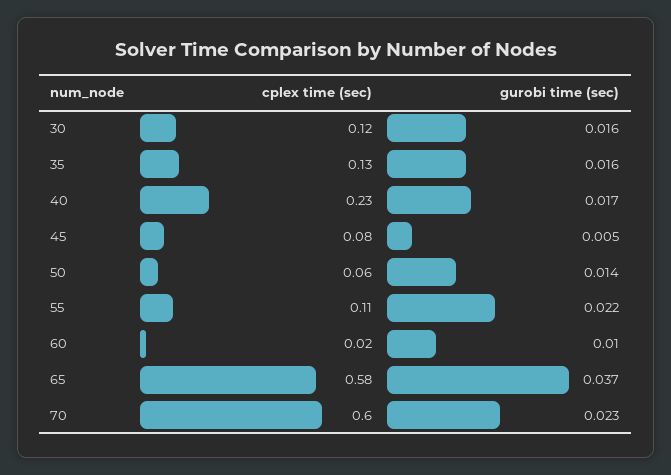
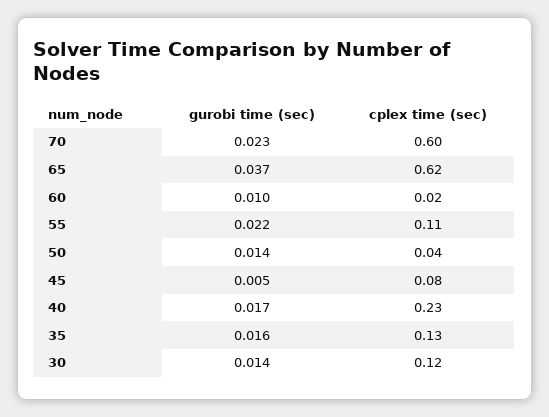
  {
    "cplex time (sec)": {
      "30": 0.12,
      "35": 0.13,
      "40": 0.23,
      "45": 0.08,
-     "50": 0.06,
+     "50": 0.04,
      "55": 0.11,
      "60": 0.02,
-     "65": 0.58,
+     "65": 0.62,
      "70": 0.6
    },
    "gurobi time (sec)": {
-     "30": 0.016,
+     "30": 0.014,
      "35": 0.016,
      "40": 0.017,
      "45": 0.005,
      "50": 0.014,
      "55": 0.022,
      "60": 0.01,
      "65": 0.037,
      "70": 0.023
    }
  }

